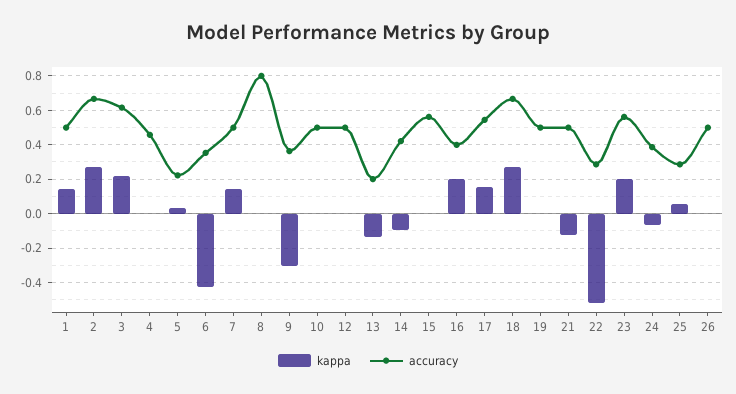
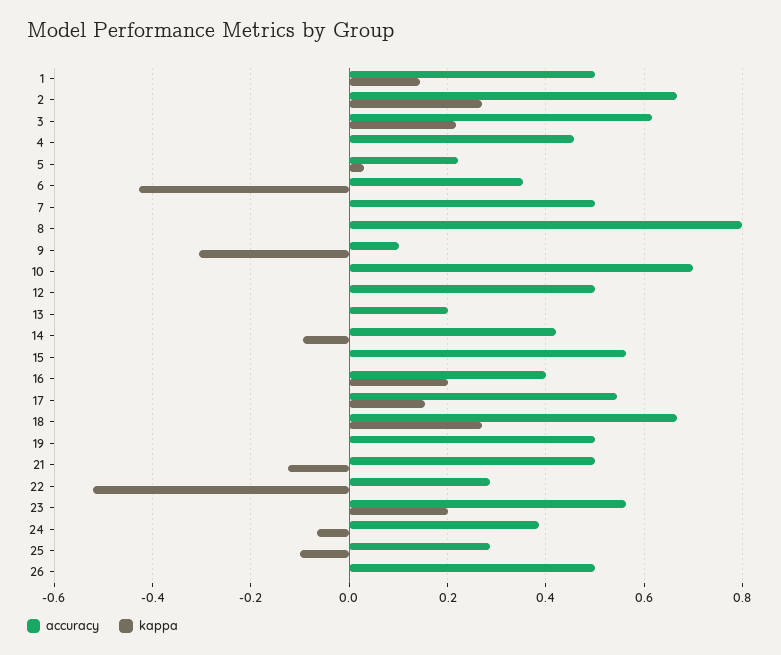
  {
    "kappa": {
      "1": 0.14,
      "2": 0.28,
      "3": 0.22,
      "4": 0,
      "5": 0.04,
      "6": -0.42,
-     "7": 0.15,
+     "7": 0,
      "8": 0,
      "9": -0.3,
      "10": 0,
      "12": 0,
-     "13": -0.15,
+     "13": 0,
      "14": -0.1,
      "15": 0,
      "16": 0.2,
      "17": 0.16,
      "18": 0.28,
      "19": 0,
      "21": -0.12,
      "22": -0.52,
      "23": 0.2,
      "24": -0.06,
-     "25": 0.05,
+     "25": -0.1,
      "26": 0
    },
    "accuracy": {
      "1": 0.5,
      "2": 0.66,
      "3": 0.62,
      "4": 0.46,
      "5": 0.22,
      "6": 0.36,
      "7": 0.5,
      "8": 0.8,
-     "9": 0.35,
+     "9": 0.1,
-     "10": 0.5,
+     "10": 0.7,
      "12": 0.5,
      "13": 0.2,
      "14": 0.42,
      "15": 0.56,
      "16": 0.4,
      "17": 0.54,
      "18": 0.66,
      "19": 0.5,
      "21": 0.5,
      "22": 0.28,
      "23": 0.56,
      "24": 0.38,
      "25": 0.28,
      "26": 0.5
    }
  }

